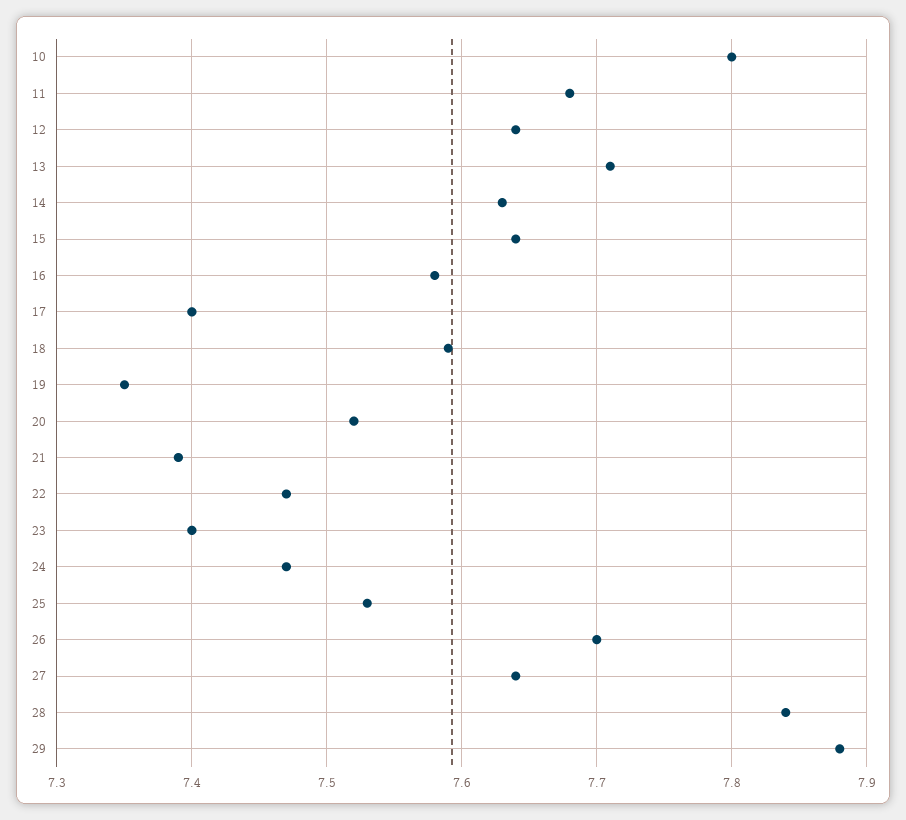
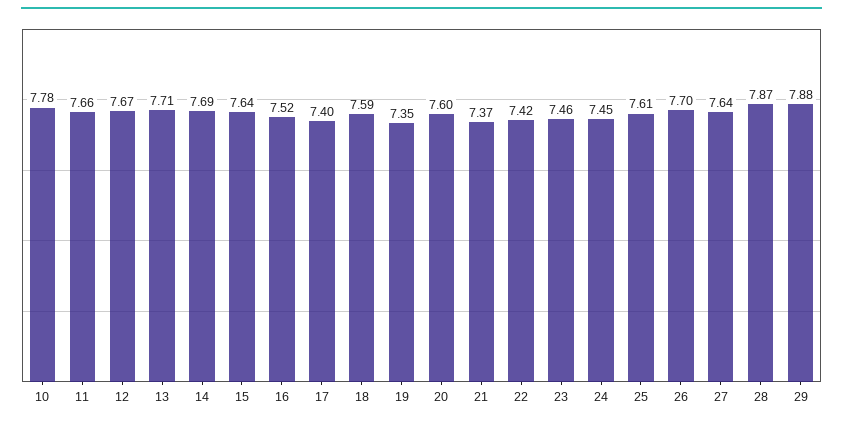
  {
-   "10": 7.8,
+   "10": 7.78,
-   "11": 7.68,
+   "11": 7.66,
-   "12": 7.64,
+   "12": 7.67,
    "13": 7.71,
-   "14": 7.63,
+   "14": 7.69,
    "15": 7.64,
-   "16": 7.58,
+   "16": 7.52,
    "17": 7.4,
    "18": 7.59,
    "19": 7.35,
-   "20": 7.52,
+   "20": 7.6,
-   "21": 7.39,
+   "21": 7.37,
-   "22": 7.47,
+   "22": 7.42,
-   "23": 7.4,
+   "23": 7.46,
-   "24": 7.47,
+   "24": 7.45,
-   "25": 7.53,
+   "25": 7.61,
    "26": 7.7,
    "27": 7.64,
-   "28": 7.84,
+   "28": 7.87,
    "29": 7.88
  }

